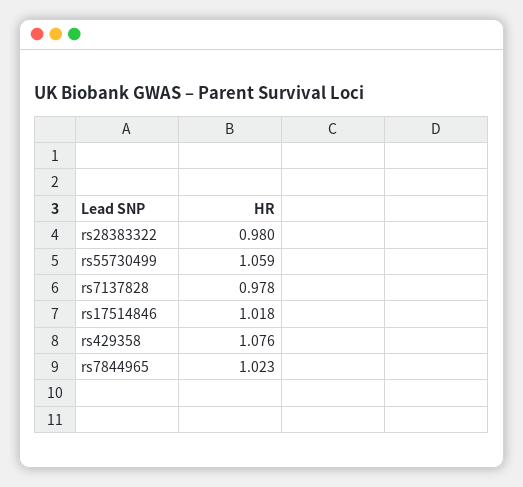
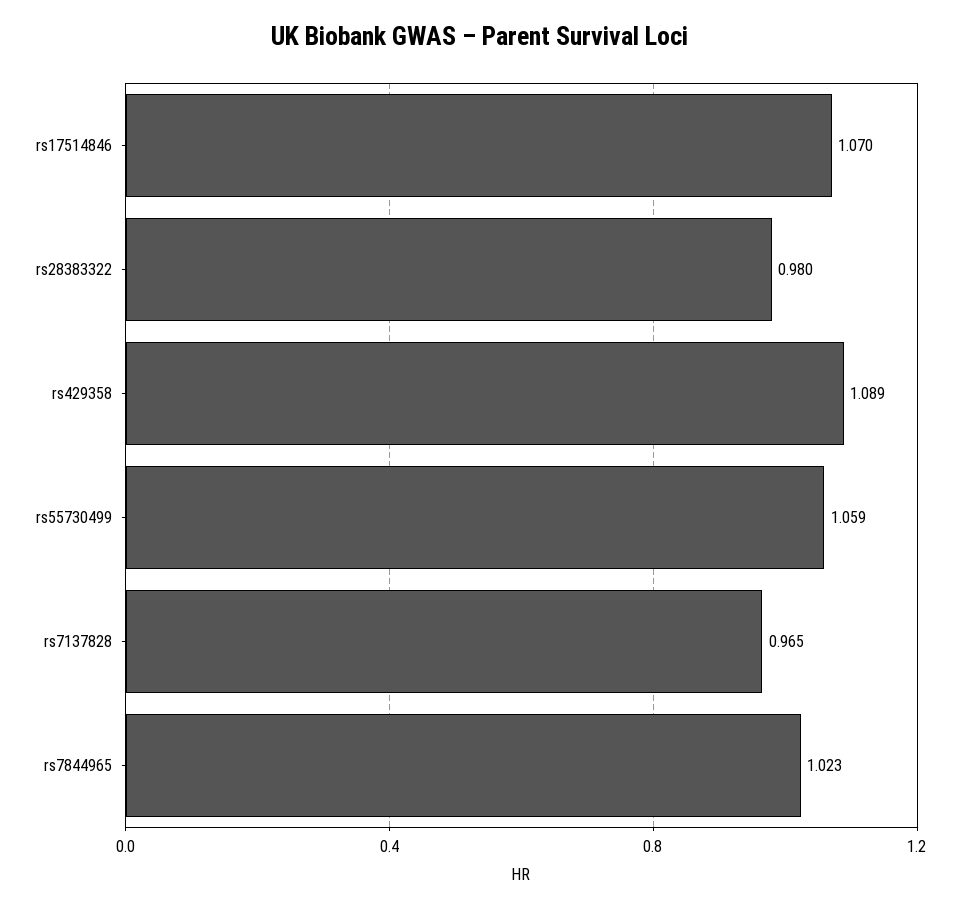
  {
    "rs28383322": 0.98,
    "rs55730499": 1.059,
-   "rs7137828": 0.978,
+   "rs7137828": 0.965,
-   "rs17514846": 1.018,
+   "rs17514846": 1.07,
-   "rs429358": 1.076,
+   "rs429358": 1.089,
    "rs7844965": 1.023
  }

